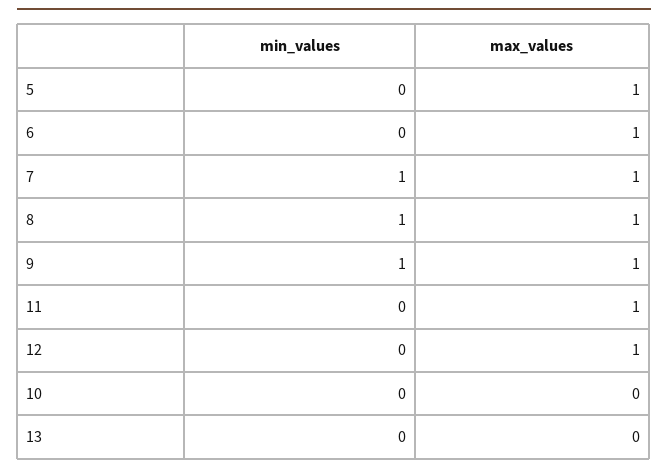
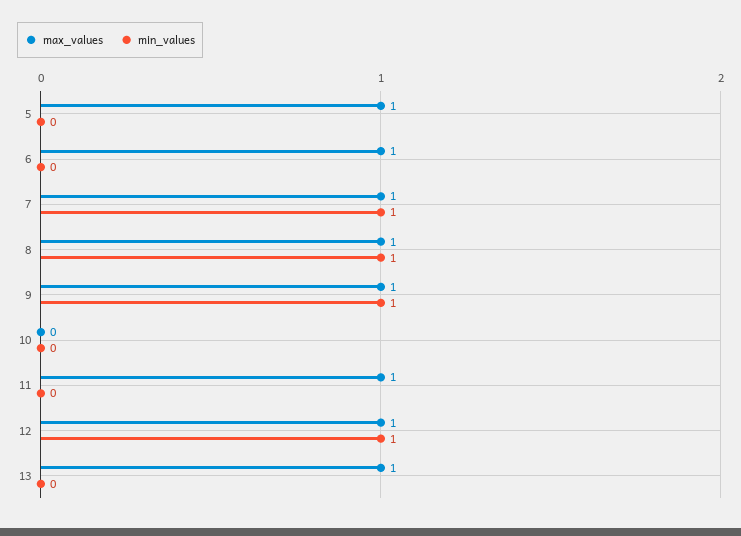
  {
    "min_values": {
      "5": 0,
      "6": 0,
      "7": 1,
      "8": 1,
      "9": 1,
      "11": 0,
-     "12": 0,
+     "12": 1,
      "10": 0,
      "13": 0
    },
    "max_values": {
      "5": 1,
      "6": 1,
      "7": 1,
      "8": 1,
      "9": 1,
      "11": 1,
      "12": 1,
      "10": 0,
-     "13": 0
+     "13": 1
    }
  }

